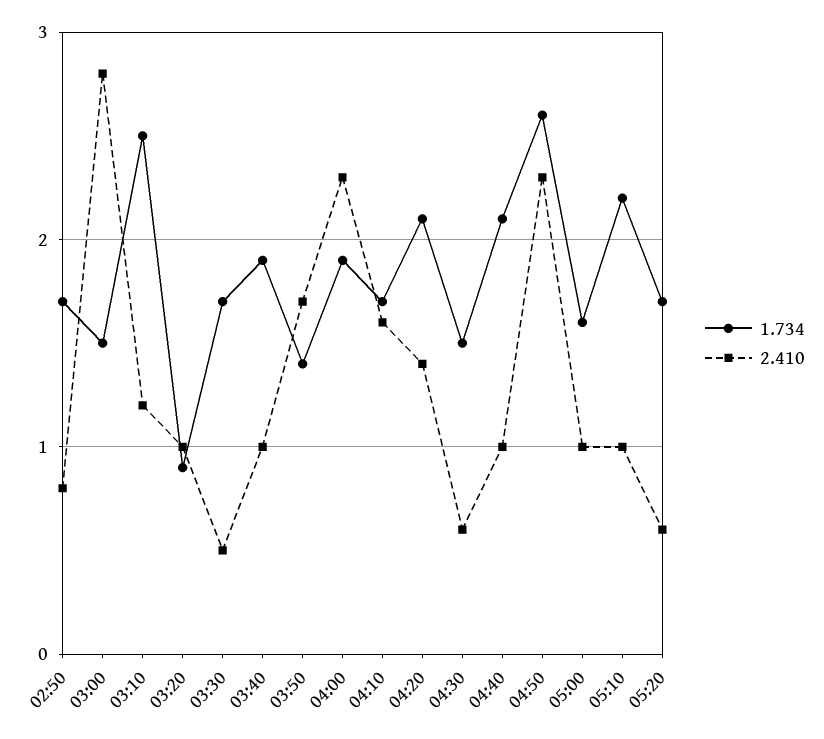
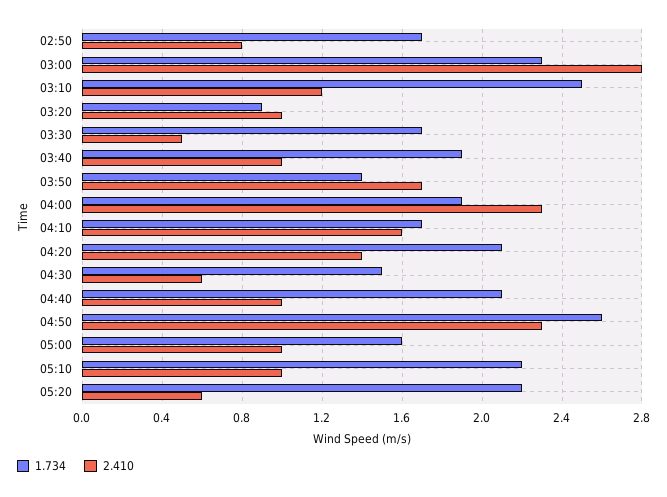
  {
    "1.734": {
      "02:50": 1.7,
-     "03:00": 1.5,
+     "03:00": 2.3,
      "03:10": 2.5,
      "03:20": 0.9,
      "03:30": 1.7,
      "03:40": 1.9,
      "03:50": 1.4,
      "04:00": 1.9,
      "04:10": 1.7,
      "04:20": 2.1,
      "04:30": 1.5,
      "04:40": 2.1,
      "04:50": 2.6,
      "05:00": 1.6,
      "05:10": 2.2,
-     "05:20": 1.7
+     "05:20": 2.2
    },
    "2.410": {
      "02:50": 0.8,
      "03:00": 2.8,
      "03:10": 1.2,
      "03:20": 1,
      "03:30": 0.5,
      "03:40": 1,
      "03:50": 1.7,
      "04:00": 2.3,
      "04:10": 1.6,
      "04:20": 1.4,
      "04:30": 0.6,
      "04:40": 1,
      "04:50": 2.3,
      "05:00": 1,
      "05:10": 1,
      "05:20": 0.6
    }
  }

